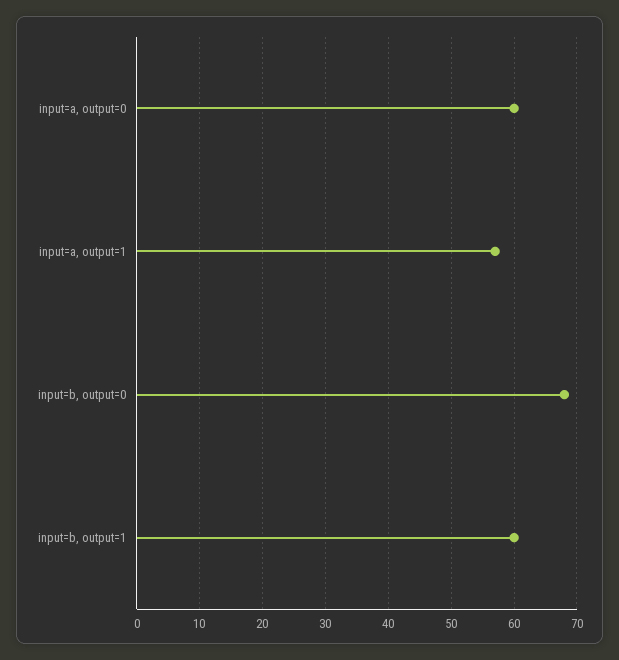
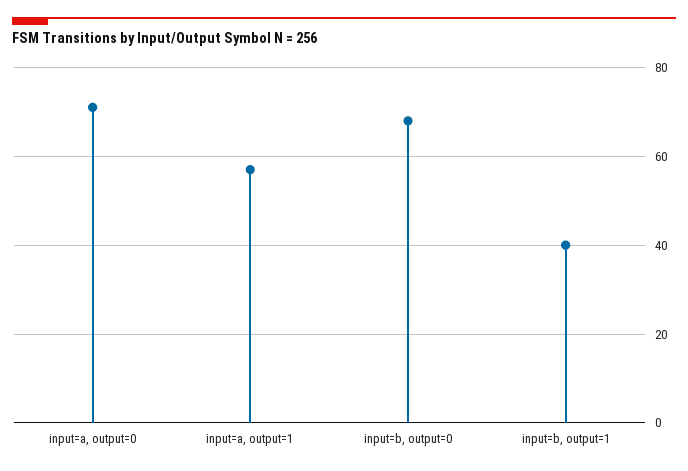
  {
-   "input=a, output=0": 60,
+   "input=a, output=0": 70,
    "input=a, output=1": 57,
    "input=b, output=0": 68,
-   "input=b, output=1": 60
+   "input=b, output=1": 40
  }

